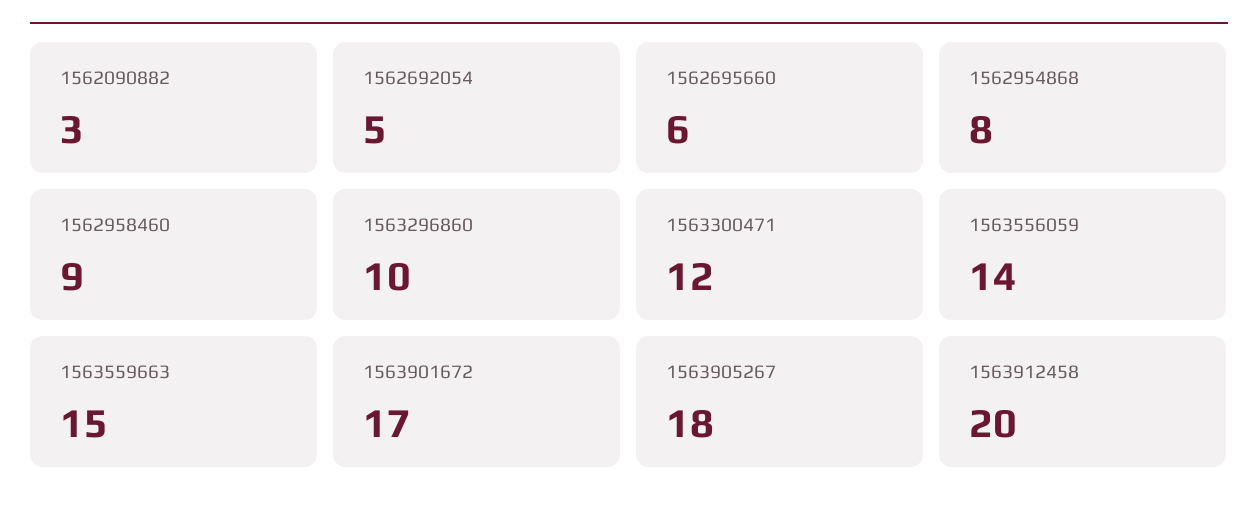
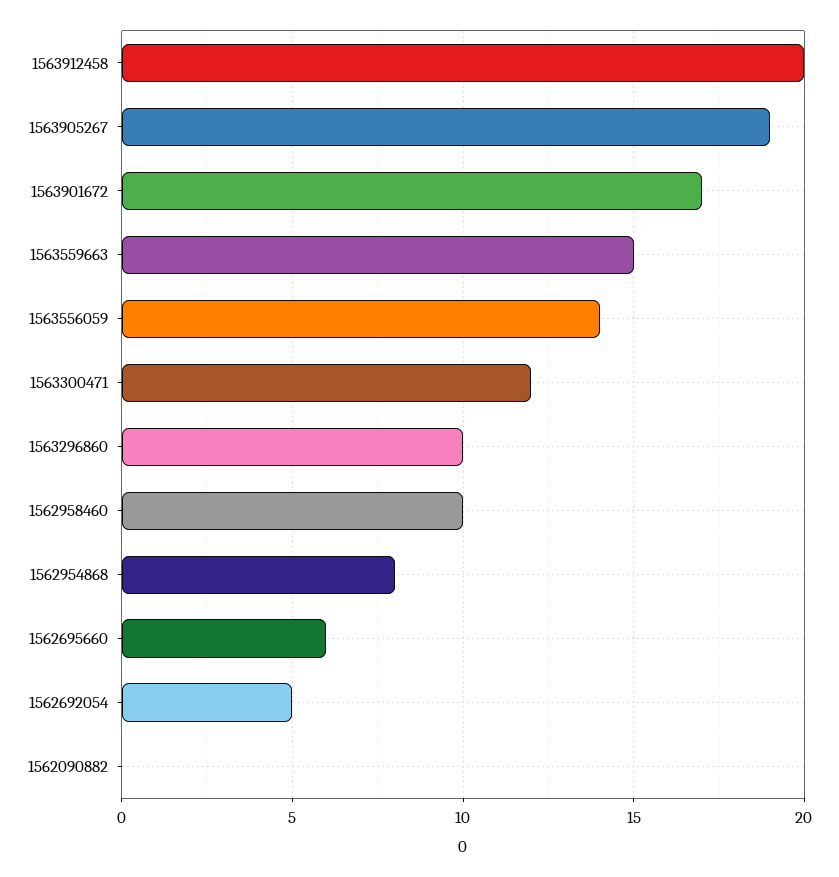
  {
-   "1562090882": 3,
+   "1562090882": 0,
    "1562692054": 5,
    "1562695660": 6,
    "1562954868": 8,
-   "1562958460": 9,
+   "1562958460": 10,
    "1563296860": 10,
    "1563300471": 12,
    "1563556059": 14,
    "1563559663": 15,
    "1563901672": 17,
-   "1563905267": 18,
+   "1563905267": 19,
    "1563912458": 20
  }

